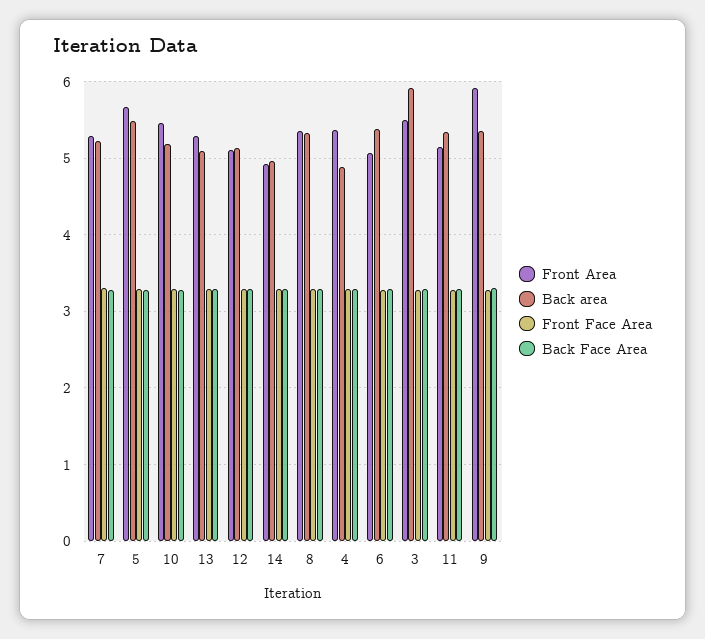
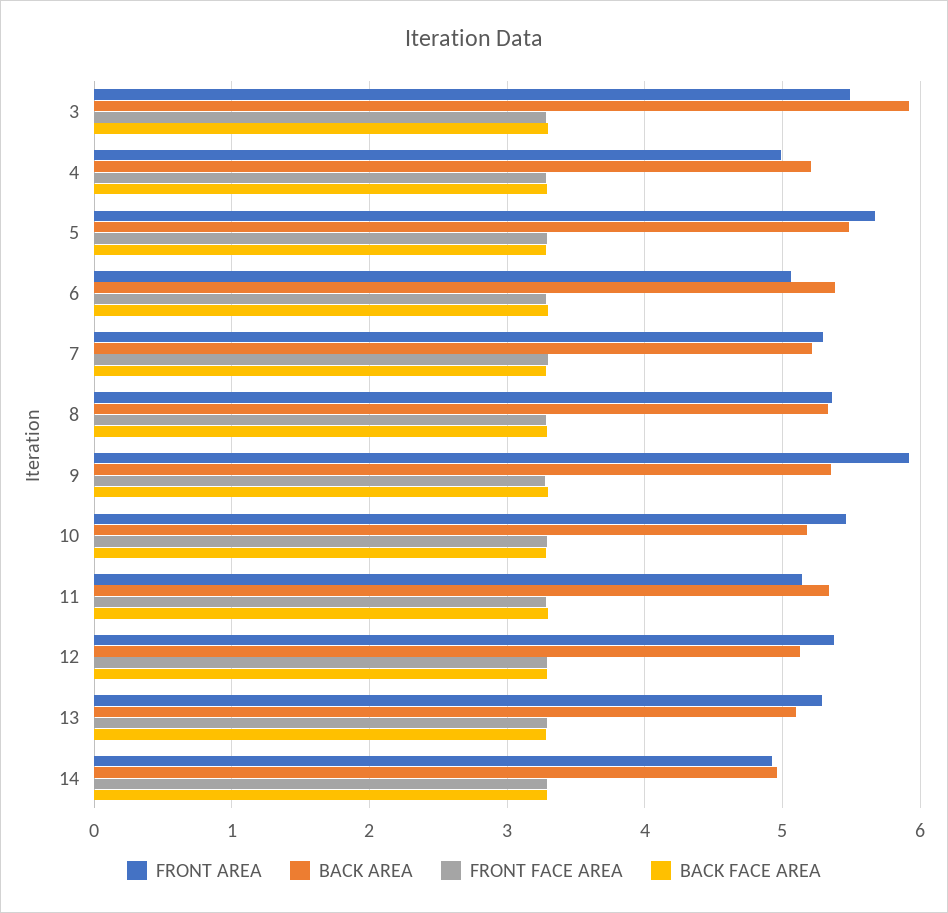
  {
    "Front Area": {
      "7": 5.3,
      "5": 5.7,
      "10": 5.5,
      "13": 5.3,
-     "12": 5.1,
+     "12": 5.4,
      "14": 4.9,
      "8": 5.4,
-     "4": 5.4,
+     "4": 5,
      "6": 5.1,
      "3": 5.5,
      "11": 5.1,
      "9": 5.9
    },
    "Back area": {
      "7": 5.2,
      "5": 5.5,
      "10": 5.2,
      "13": 5.1,
      "12": 5.1,
      "14": 5,
      "8": 5.3,
-     "4": 4.9,
+     "4": 5.2,
      "6": 5.4,
      "3": 5.9,
      "11": 5.3,
      "9": 5.4
    },
    "Front Face Area": {
      "7": 3.3,
      "5": 3.3,
      "10": 3.3,
      "13": 3.3,
      "12": 3.3,
      "14": 3.3,
      "8": 3.3,
      "4": 3.3,
      "6": 3.3,
      "3": 3.3,
      "11": 3.3,
      "9": 3.3
    },
    "Back Face Area": {
      "7": 3.3,
      "5": 3.3,
      "10": 3.3,
      "13": 3.3,
      "12": 3.3,
      "14": 3.3,
      "8": 3.3,
      "4": 3.3,
      "6": 3.3,
      "3": 3.3,
      "11": 3.3,
      "9": 3.3
    }
  }

